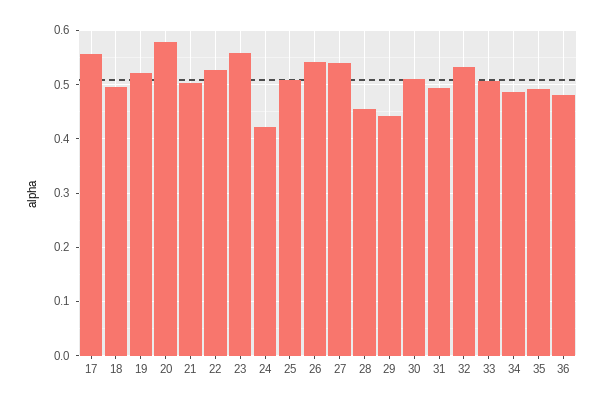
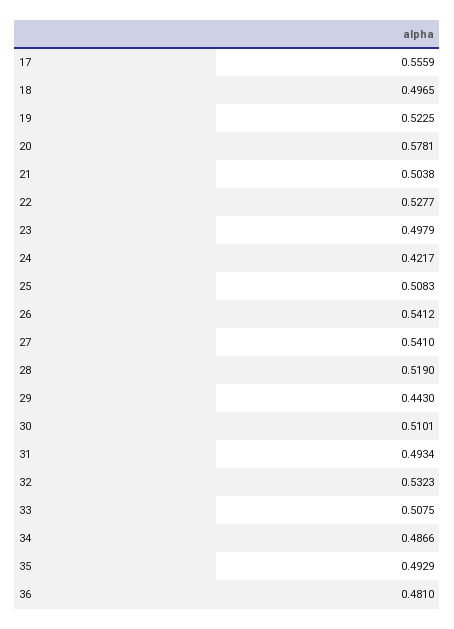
  {
    "17": 0.5559,
    "18": 0.4965,
    "19": 0.5225,
    "20": 0.5781,
    "21": 0.5038,
    "22": 0.5277,
-   "23": 0.56,
+   "23": 0.4979,
    "24": 0.4217,
    "25": 0.5083,
    "26": 0.5412,
    "27": 0.541,
-   "28": 0.46,
+   "28": 0.519,
    "29": 0.443,
    "30": 0.5101,
    "31": 0.4934,
    "32": 0.5323,
    "33": 0.5075,
    "34": 0.4866,
    "35": 0.4929,
    "36": 0.481
  }

